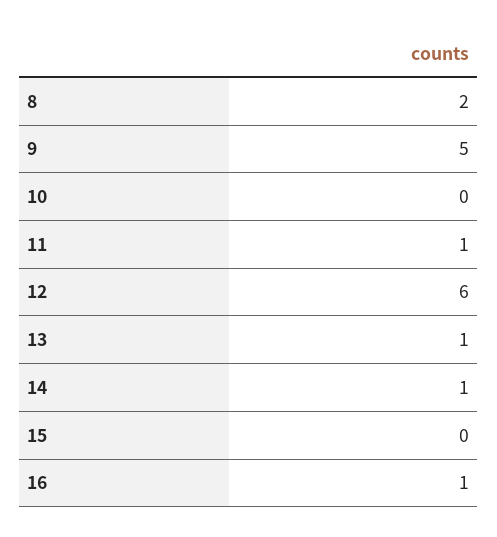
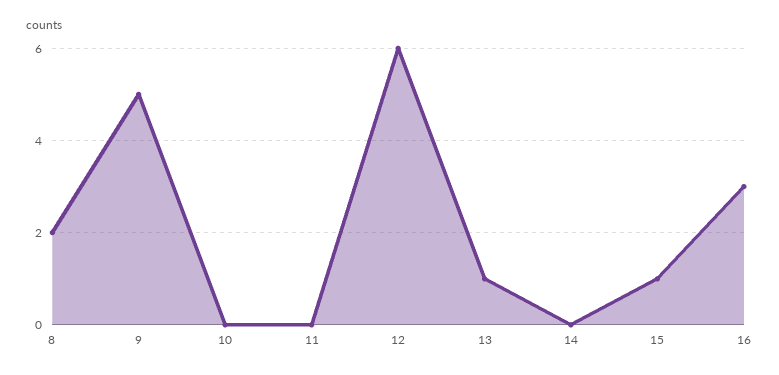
  {
    "8": 2,
    "9": 5,
    "10": 0,
-   "11": 1,
+   "11": 0,
    "12": 6,
    "13": 1,
-   "14": 1,
+   "14": 0,
-   "15": 0,
+   "15": 1,
-   "16": 1
+   "16": 3
  }

